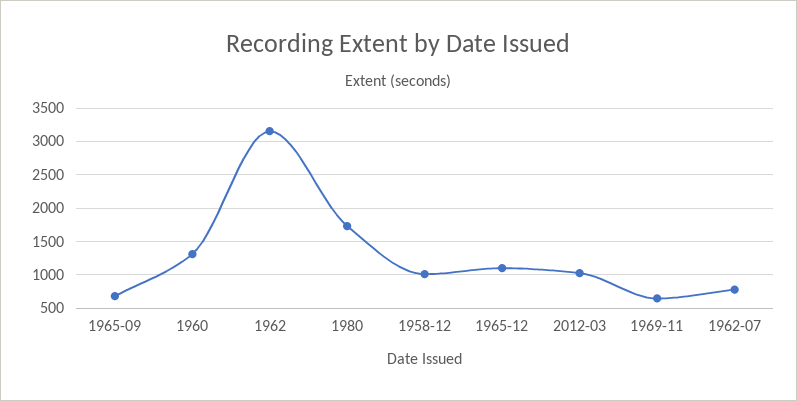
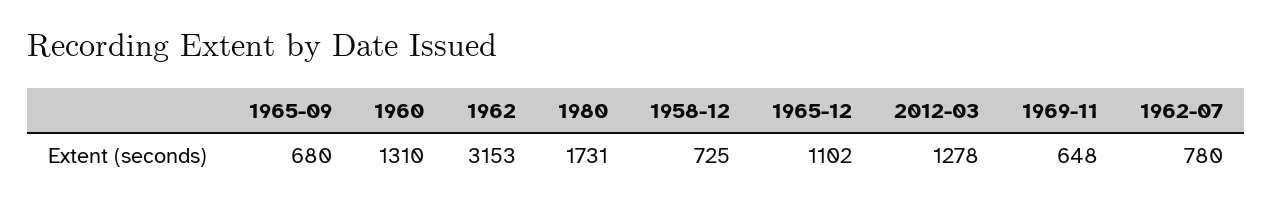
  {
    "1965-09": 680,
    "1960": 1310,
    "1962": 3153,
    "1980": 1731,
-   "1958-12": 1000,
+   "1958-12": 725,
    "1965-12": 1102,
-   "2012-03": 1000,
+   "2012-03": 1278,
    "1969-11": 648,
    "1962-07": 780
  }

